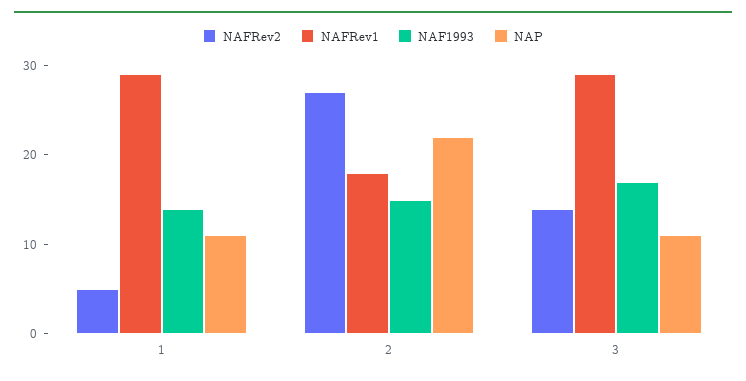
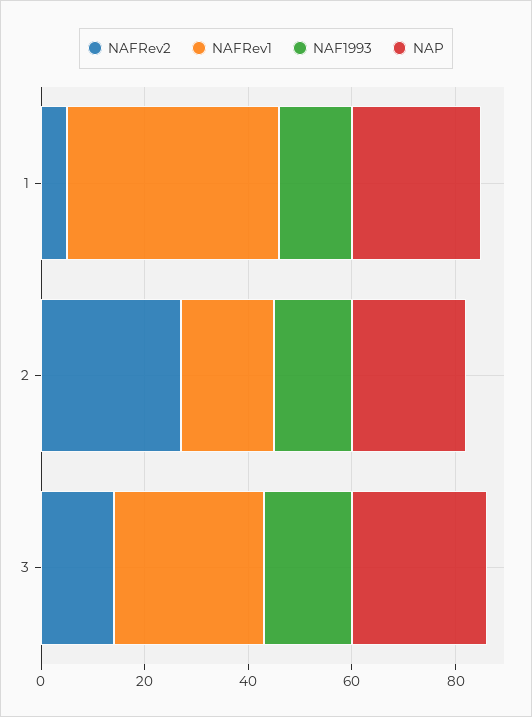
  {
    "NAFRev2": {
      "1": 5,
      "2": 27,
      "3": 14
    },
    "NAFRev1": {
-     "1": 29,
+     "1": 40,
      "2": 18,
      "3": 29
    },
    "NAF1993": {
      "1": 14,
      "2": 15,
      "3": 17
    },
    "NAP": {
-     "1": 11,
+     "1": 25,
      "2": 22,
-     "3": 11
+     "3": 25
    }
  }

